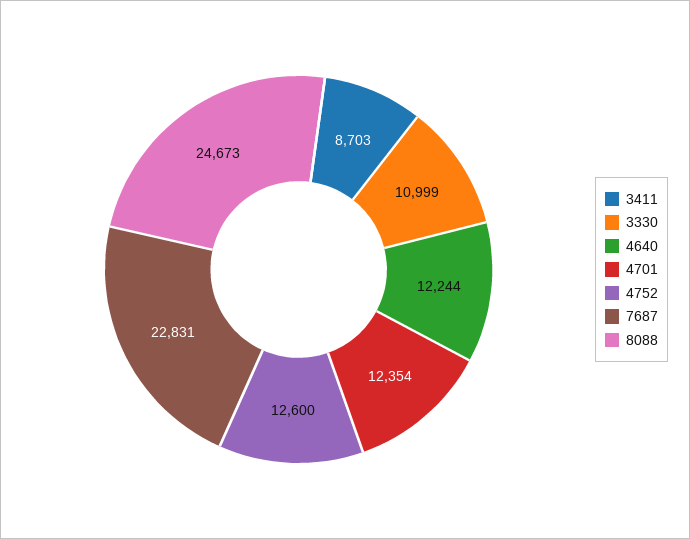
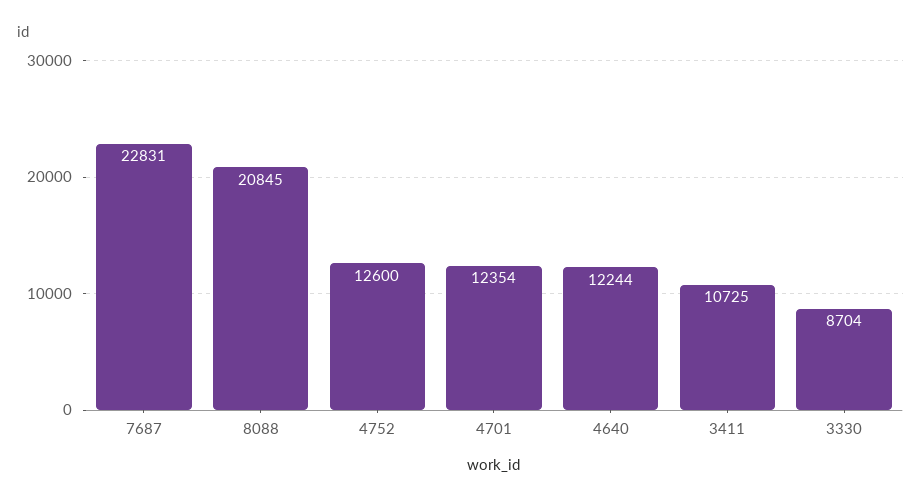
  {
-   "3411": 8703,
+   "3411": 10725,
-   "3330": 10999,
+   "3330": 8704,
    "4640": 12244,
    "4701": 12354,
    "4752": 12600,
    "7687": 22831,
-   "8088": 24673
+   "8088": 20845
  }

